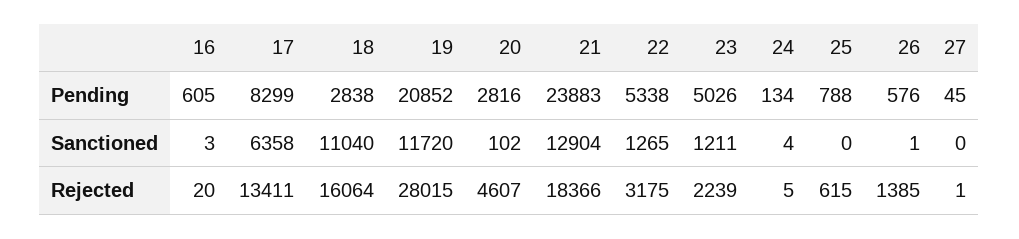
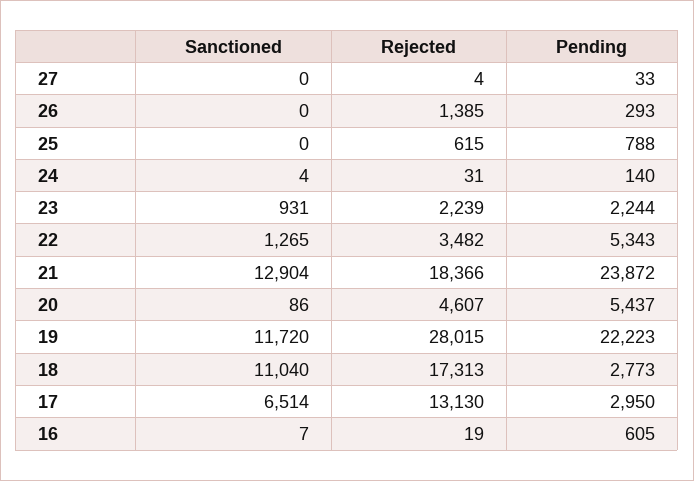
  {
    "16": {
      "Pending": 605,
-     "Sanctioned": 3,
+     "Sanctioned": 7,
-     "Rejected": 20
+     "Rejected": 19
    },
    "17": {
-     "Pending": 8299,
+     "Pending": 2950,
-     "Sanctioned": 6358,
+     "Sanctioned": 6514,
-     "Rejected": 13411
+     "Rejected": 13130
    },
    "18": {
-     "Pending": 2838,
+     "Pending": 2773,
      "Sanctioned": 11040,
-     "Rejected": 16064
+     "Rejected": 17313
    },
    "19": {
-     "Pending": 20852,
+     "Pending": 22223,
      "Sanctioned": 11720,
      "Rejected": 28015
    },
    "20": {
-     "Pending": 2816,
+     "Pending": 5437,
-     "Sanctioned": 102,
+     "Sanctioned": 86,
      "Rejected": 4607
    },
    "21": {
-     "Pending": 23883,
+     "Pending": 23872,
      "Sanctioned": 12904,
      "Rejected": 18366
    },
    "22": {
-     "Pending": 5338,
+     "Pending": 5343,
      "Sanctioned": 1265,
-     "Rejected": 3175
+     "Rejected": 3482
    },
    "23": {
-     "Pending": 5026,
+     "Pending": 2244,
-     "Sanctioned": 1211,
+     "Sanctioned": 931,
      "Rejected": 2239
    },
    "24": {
-     "Pending": 134,
+     "Pending": 140,
      "Sanctioned": 4,
-     "Rejected": 5
+     "Rejected": 31
    },
    "25": {
      "Pending": 788,
      "Sanctioned": 0,
      "Rejected": 615
    },
    "26": {
-     "Pending": 576,
+     "Pending": 293,
-     "Sanctioned": 1,
+     "Sanctioned": 0,
      "Rejected": 1385
    },
    "27": {
-     "Pending": 45,
+     "Pending": 33,
      "Sanctioned": 0,
-     "Rejected": 1
+     "Rejected": 4
    }
  }

